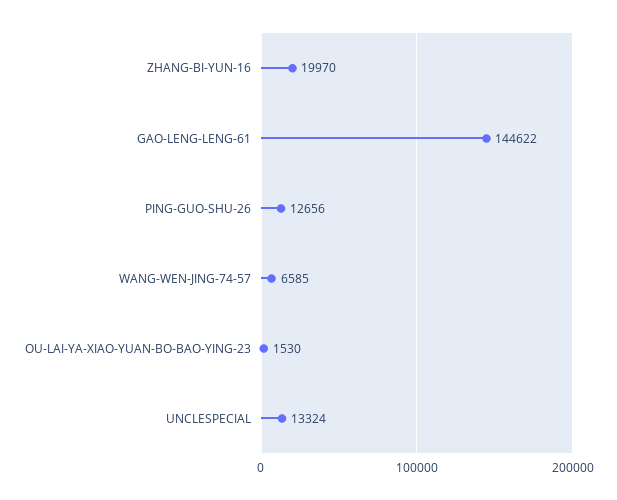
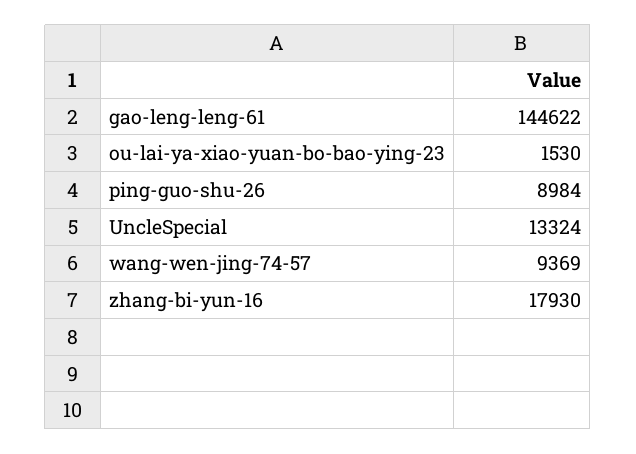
  {
-   "ZHANG-BI-YUN-16": 19970,
+   "ZHANG-BI-YUN-16": 17930,
    "GAO-LENG-LENG-61": 144622,
-   "PING-GUO-SHU-26": 12656,
+   "PING-GUO-SHU-26": 8984,
-   "WANG-WEN-JING-74-57": 6585,
+   "WANG-WEN-JING-74-57": 9369,
    "OU-LAI-YA-XIAO-YUAN-BO-BAO-YING-23": 1530,
    "UNCLESPECIAL": 13324
  }

